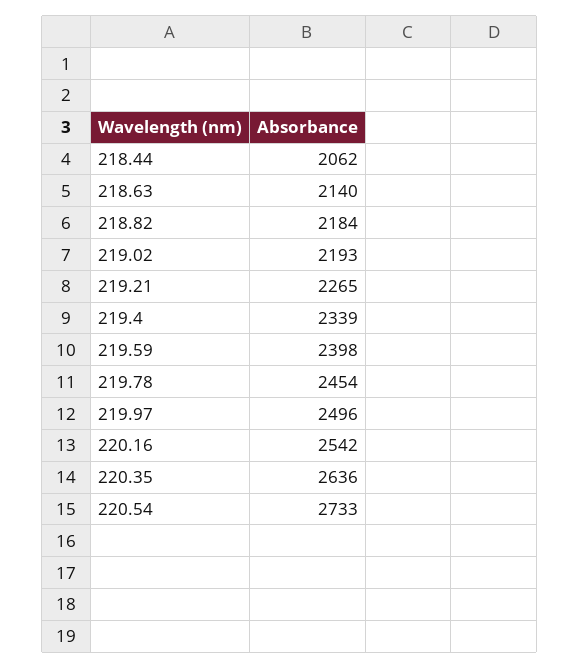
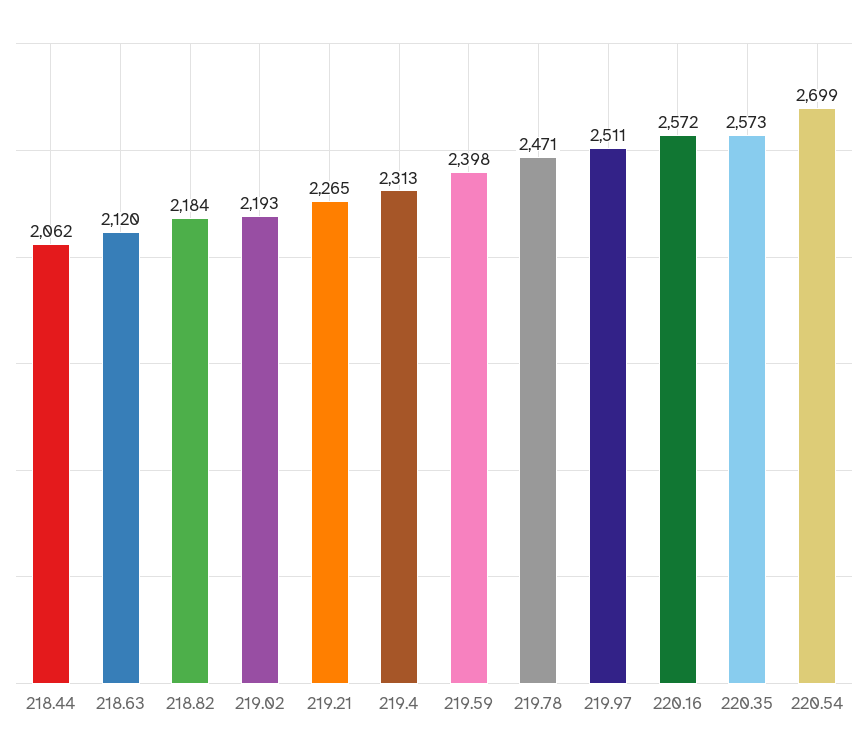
  {
    "218.44": 2062,
-   "218.63": 2140,
+   "218.63": 2120,
    "218.82": 2184,
    "219.02": 2193,
    "219.21": 2265,
-   "219.4": 2339,
+   "219.4": 2313,
    "219.59": 2398,
-   "219.78": 2454,
+   "219.78": 2471,
-   "219.97": 2496,
+   "219.97": 2511,
-   "220.16": 2542,
+   "220.16": 2572,
-   "220.35": 2636,
+   "220.35": 2573,
-   "220.54": 2733
+   "220.54": 2699
  }

